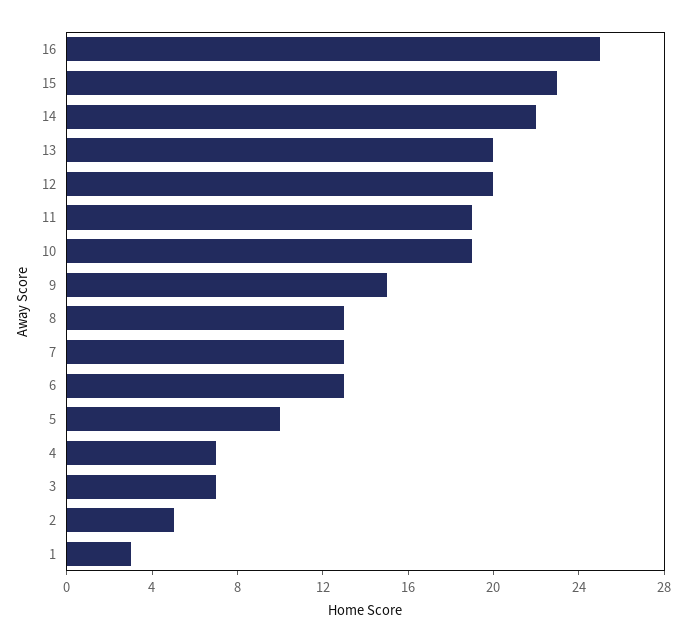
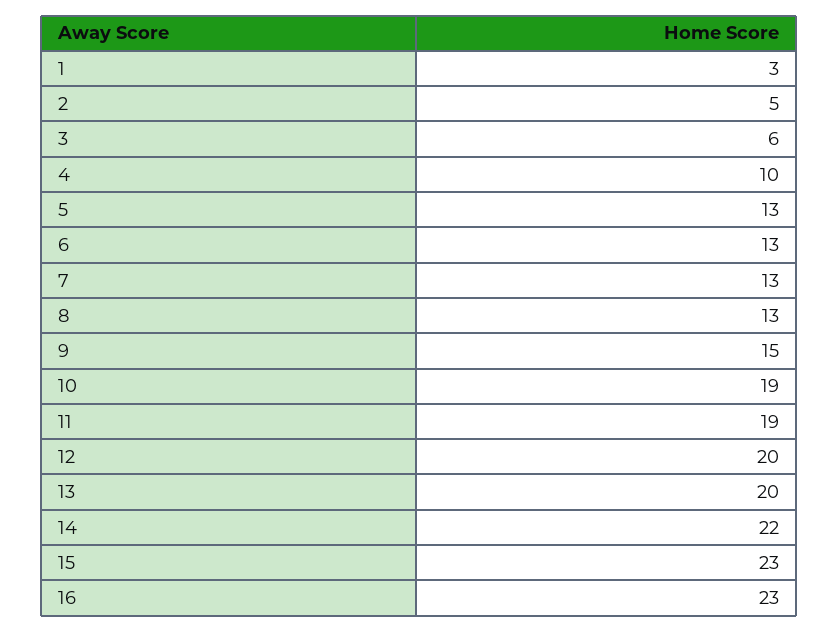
  {
-   "16": 25,
+   "16": 23,
    "15": 23,
    "14": 22,
    "13": 20,
    "12": 20,
    "11": 19,
    "10": 19,
    "9": 15,
    "8": 13,
    "7": 13,
    "6": 13,
-   "5": 10,
+   "5": 13,
-   "4": 7,
+   "4": 10,
-   "3": 7,
+   "3": 6,
    "2": 5,
    "1": 3
  }

